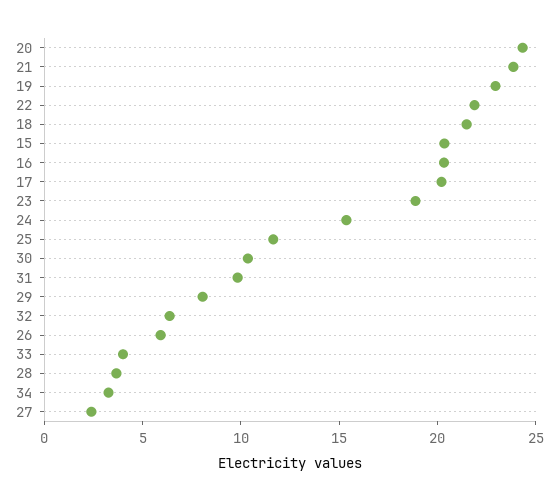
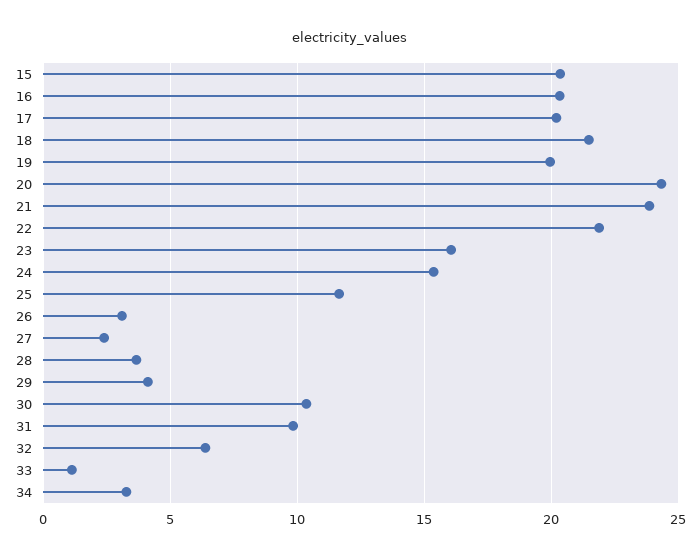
  {
    "20": 24.5,
    "21": 24,
-   "19": 23,
+   "19": 20,
    "22": 22,
    "18": 21.5,
    "15": 20.5,
    "16": 20.5,
    "17": 20,
-   "23": 19,
+   "23": 16,
    "24": 15.5,
    "25": 11.5,
    "30": 10.5,
    "31": 10,
-   "29": 8,
+   "29": 4,
    "32": 6.5,
-   "26": 6,
+   "26": 3,
-   "33": 4,
+   "33": 1,
    "28": 3.5,
    "34": 3.5,
    "27": 2.5
  }

